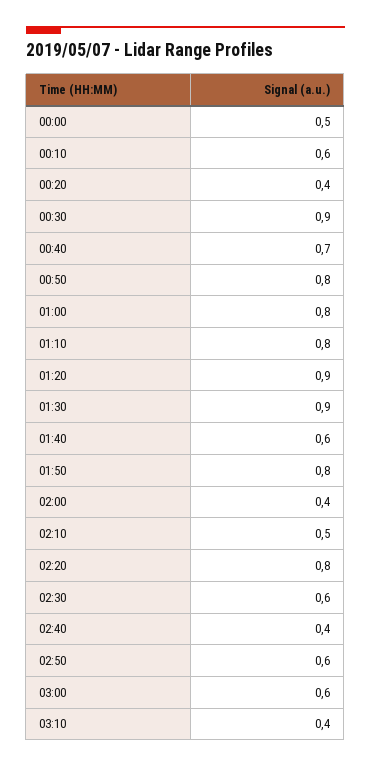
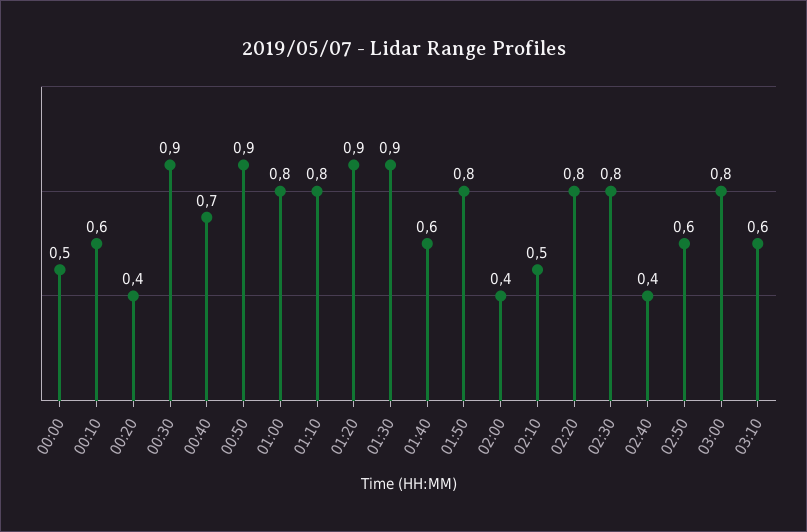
  {
    "00:00": 0.5,
    "00:10": 0.6,
    "00:20": 0.4,
    "00:30": 0.9,
    "00:40": 0.7,
-   "00:50": 0.8,
+   "00:50": 0.9,
    "01:00": 0.8,
    "01:10": 0.8,
    "01:20": 0.9,
    "01:30": 0.9,
    "01:40": 0.6,
    "01:50": 0.8,
    "02:00": 0.4,
    "02:10": 0.5,
    "02:20": 0.8,
-   "02:30": 0.6,
+   "02:30": 0.8,
    "02:40": 0.4,
    "02:50": 0.6,
-   "03:00": 0.6,
+   "03:00": 0.8,
-   "03:10": 0.4
+   "03:10": 0.6
  }

